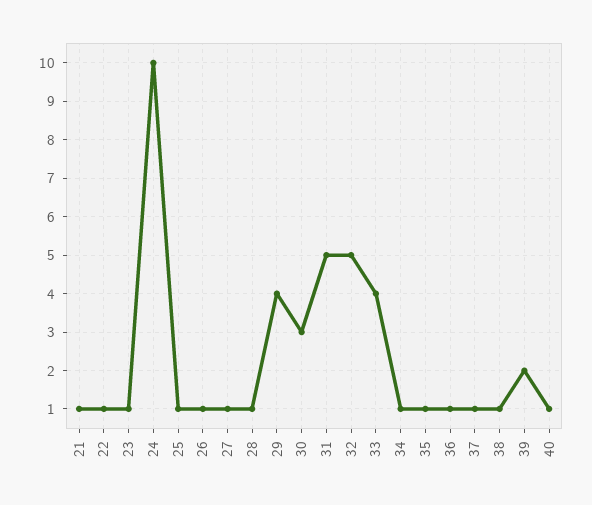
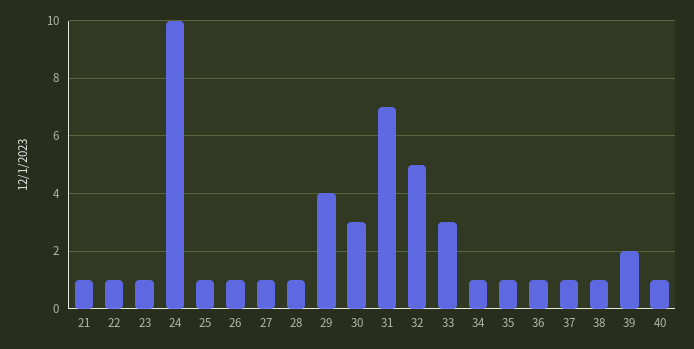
  {
    "21": 1,
    "22": 1,
    "23": 1,
    "24": 10,
    "25": 1,
    "26": 1,
    "27": 1,
    "28": 1,
    "29": 4,
    "30": 3,
-   "31": 5,
+   "31": 7,
    "32": 5,
-   "33": 4,
+   "33": 3,
    "34": 1,
    "35": 1,
    "36": 1,
    "37": 1,
    "38": 1,
    "39": 2,
    "40": 1
  }

